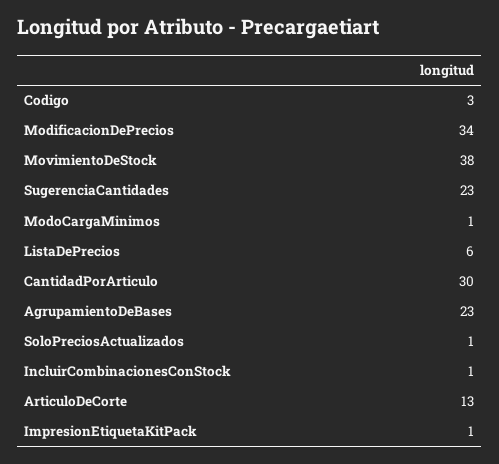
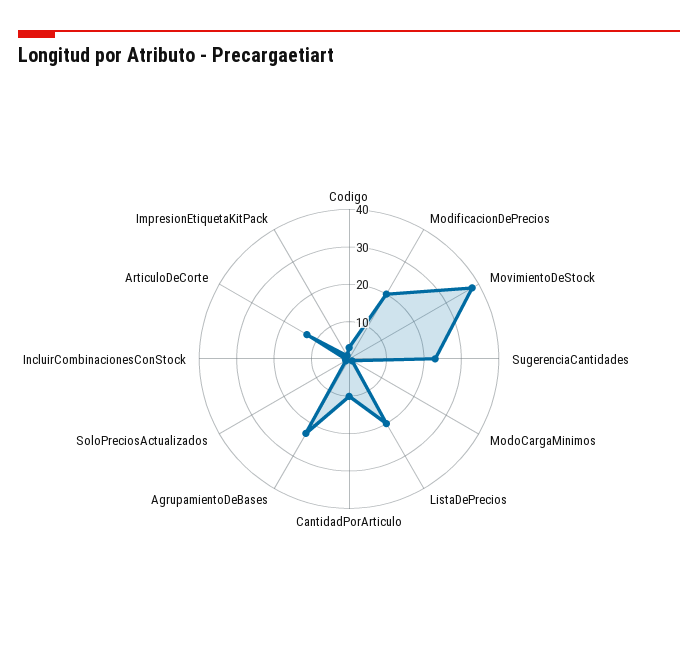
  {
    "Codigo": 3,
-   "ModificacionDePrecios": 34,
+   "ModificacionDePrecios": 20,
    "MovimientoDeStock": 38,
    "SugerenciaCantidades": 23,
    "ModoCargaMinimos": 1,
-   "ListaDePrecios": 6,
+   "ListaDePrecios": 20,
-   "CantidadPorArticulo": 30,
+   "CantidadPorArticulo": 10,
    "AgrupamientoDeBases": 23,
    "SoloPreciosActualizados": 1,
    "IncluirCombinacionesConStock": 1,
    "ArticuloDeCorte": 13,
    "ImpresionEtiquetaKitPack": 1
  }

